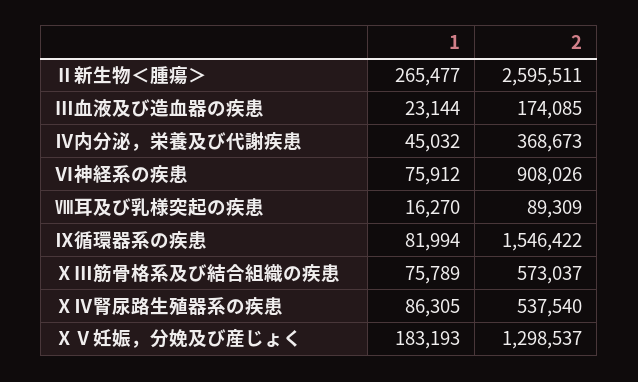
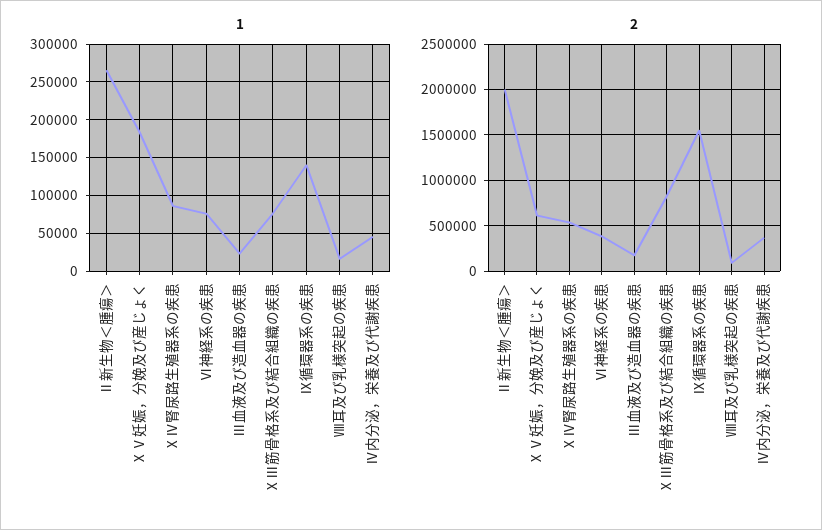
  {
    "1": {
      "Ⅱ新生物＜腫瘍＞": 265477,
      "Ⅲ血液及び造血器の疾患": 23144,
      "Ⅳ内分泌，栄養及び代謝疾患": 45032,
      "Ⅵ神経系の疾患": 75912,
      "Ⅷ耳及び乳様突起の疾患": 16270,
-     "Ⅸ循環器系の疾患": 81994,
+     "Ⅸ循環器系の疾患": 140000,
      "ⅩⅢ筋骨格系及び結合組織の疾患": 75789,
      "ⅩⅣ腎尿路生殖器系の疾患": 86305,
      "ⅩⅤ妊娠，分娩及び産じょく": 183193
    },
    "2": {
-     "Ⅱ新生物＜腫瘍＞": 2595511,
+     "Ⅱ新生物＜腫瘍＞": 2000000,
      "Ⅲ血液及び造血器の疾患": 174085,
      "Ⅳ内分泌，栄養及び代謝疾患": 368673,
-     "Ⅵ神経系の疾患": 908026,
+     "Ⅵ神経系の疾患": 400000,
      "Ⅷ耳及び乳様突起の疾患": 89309,
      "Ⅸ循環器系の疾患": 1546422,
-     "ⅩⅢ筋骨格系及び結合組織の疾患": 573037,
+     "ⅩⅢ筋骨格系及び結合組織の疾患": 800000,
      "ⅩⅣ腎尿路生殖器系の疾患": 537540,
-     "ⅩⅤ妊娠，分娩及び産じょく": 1298537
+     "ⅩⅤ妊娠，分娩及び産じょく": 600000
    }
  }

